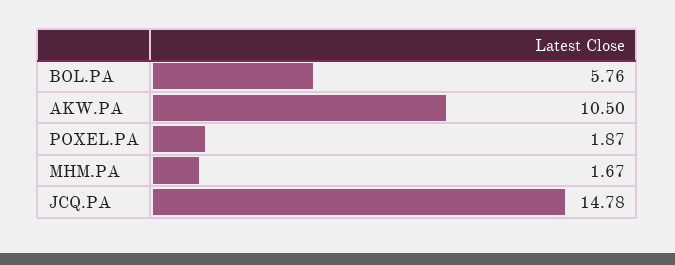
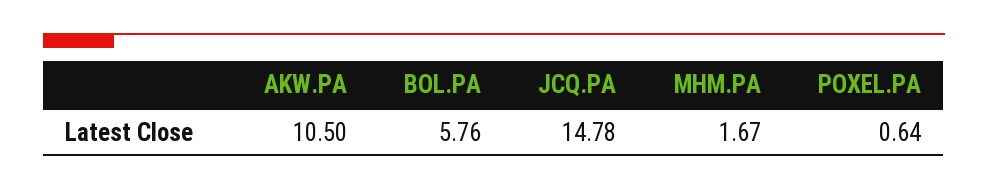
  {
    "BOL.PA": 5.76,
    "AKW.PA": 10.5,
-   "POXEL.PA": 1.87,
+   "POXEL.PA": 0.64,
    "MHM.PA": 1.67,
    "JCQ.PA": 14.78
  }

